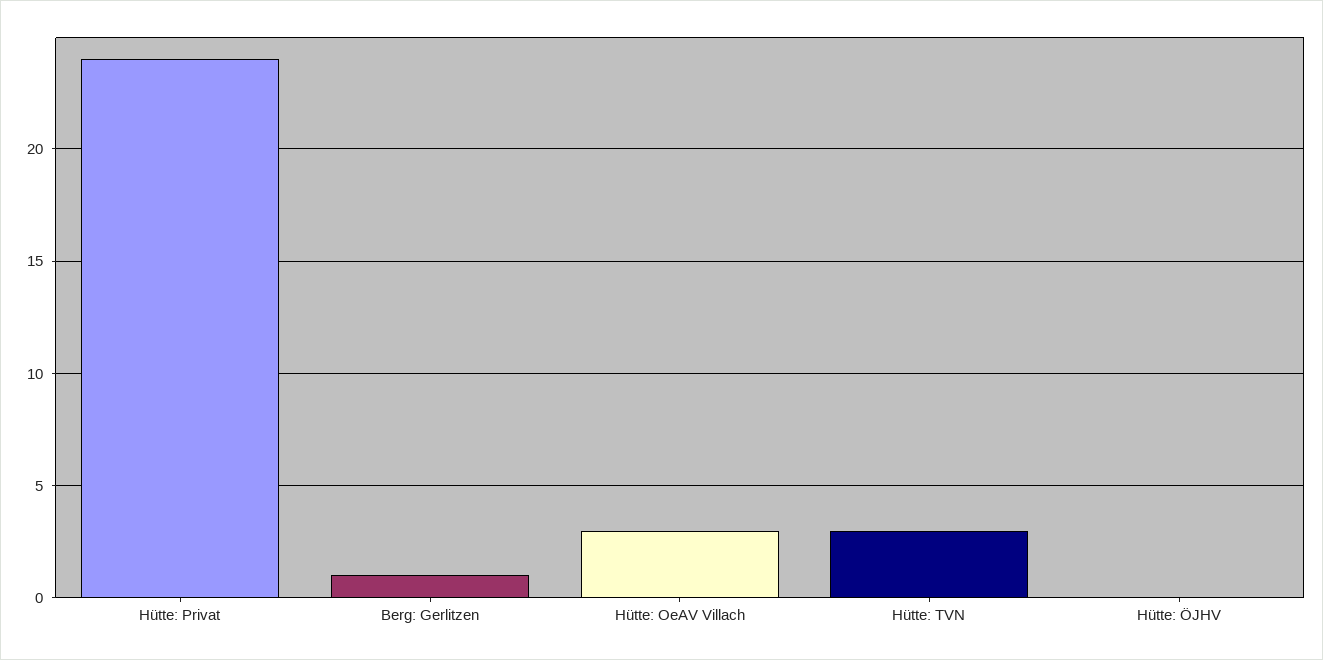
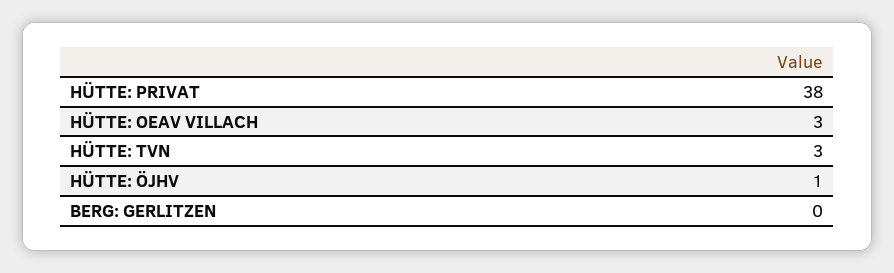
  {
-   "Hütte: Privat": 24,
+   "Hütte: Privat": 38,
-   "Berg: Gerlitzen": 1,
+   "Berg: Gerlitzen": 0,
    "Hütte: OeAV Villach": 3,
    "Hütte: TVN": 3,
-   "Hütte: ÖJHV": 0
+   "Hütte: ÖJHV": 1
  }

